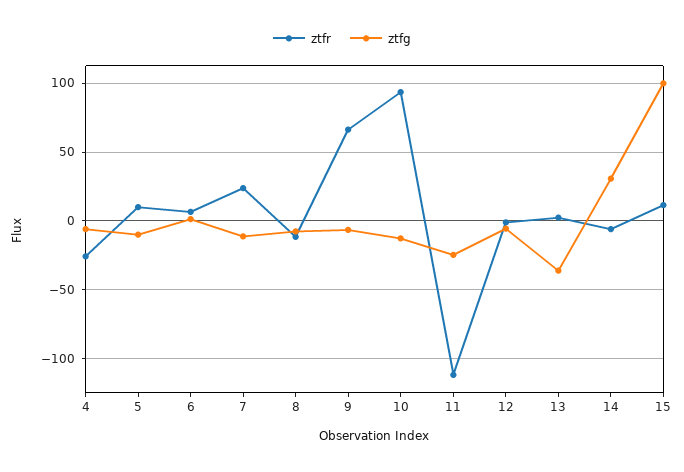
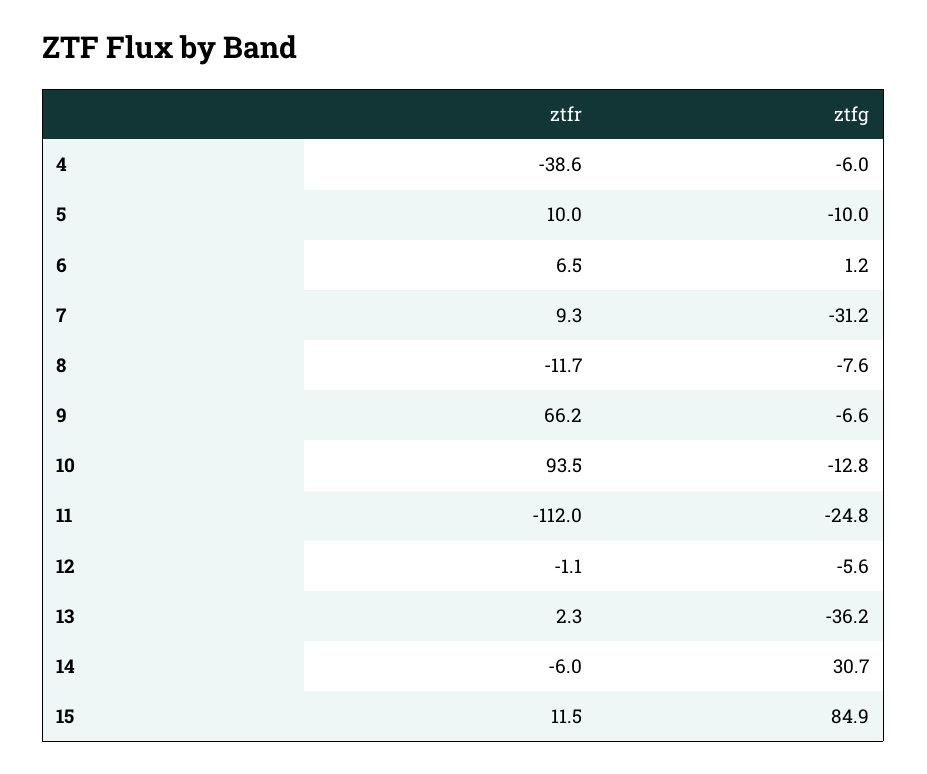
  {
    "ztfr": {
-     "4": -25,
+     "4": -38.6,
      "5": 10,
      "6": 6.5,
-     "7": 25,
+     "7": 9.3,
      "8": -11.7,
      "9": 66.2,
      "10": 93.5,
      "11": -112,
      "12": -1.1,
      "13": 2.3,
      "14": -6,
      "15": 11.5
    },
    "ztfg": {
      "4": -6,
      "5": -10,
      "6": 1.2,
-     "7": -10,
+     "7": -31.2,
      "8": -7.6,
      "9": -6.6,
      "10": -12.8,
      "11": -24.8,
      "12": -5.6,
      "13": -36.2,
      "14": 30.7,
-     "15": 100
+     "15": 84.9
    }
  }

